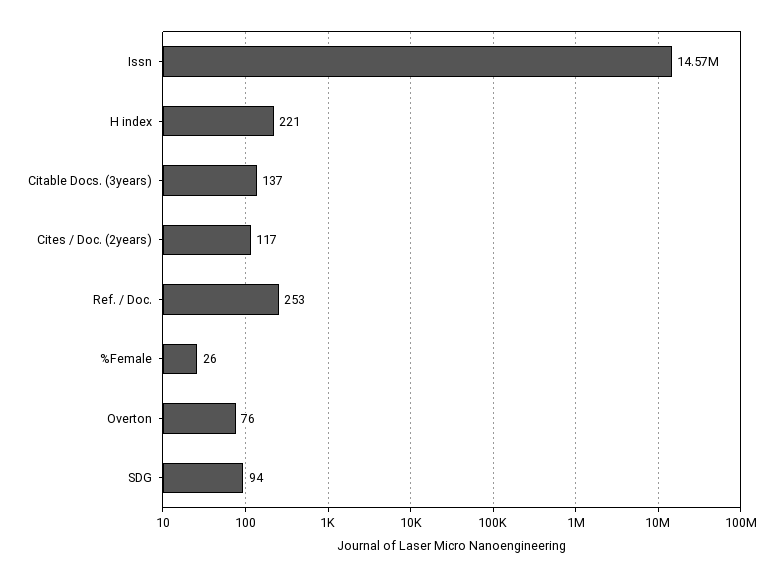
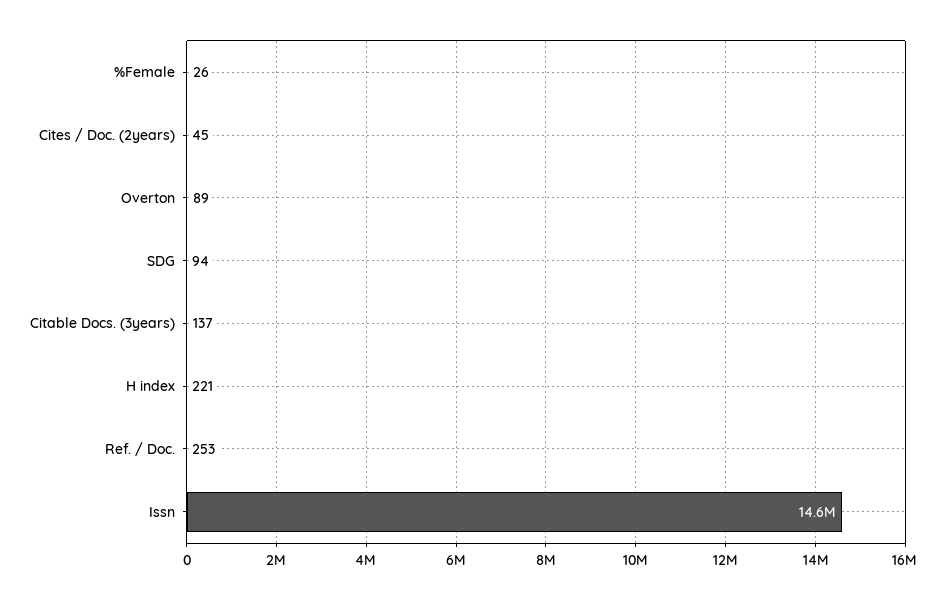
  {
    "Issn": 14570000,
    "H index": 221,
    "Citable Docs. (3years)": 137,
-   "Cites / Doc. (2years)": 117,
+   "Cites / Doc. (2years)": 45,
    "Ref. / Doc.": 253,
    "%Female": 26,
-   "Overton": 76,
+   "Overton": 89,
    "SDG": 94
  }

